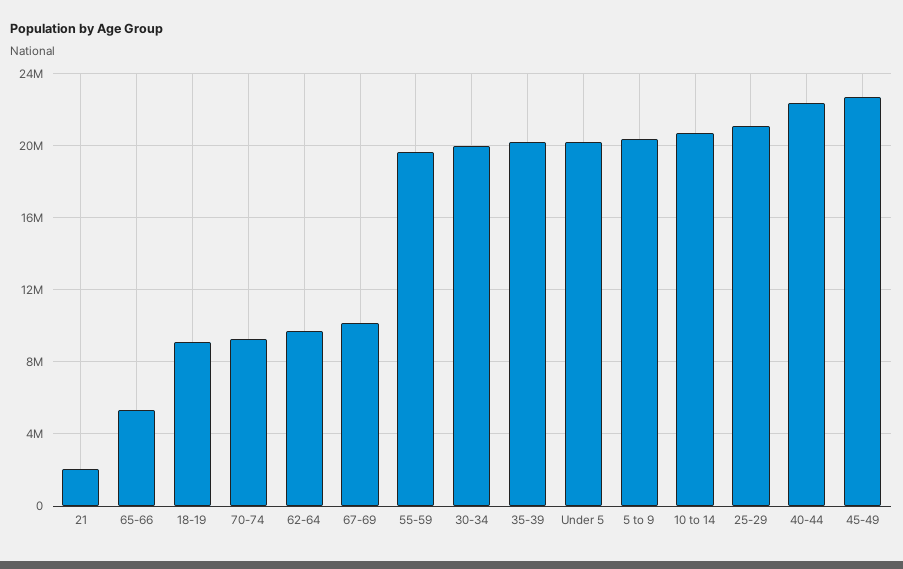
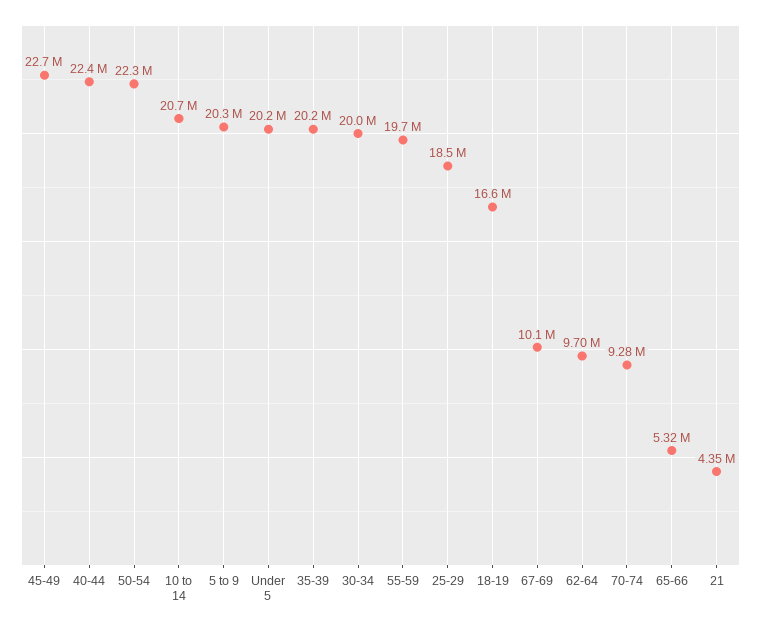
  {
-   "21": 2000000,
+   "21": 4350000,
    "65-66": 5320000,
-   "18-19": 9000000,
+   "18-19": 16600000,
    "70-74": 9280000,
    "62-64": 9700000,
    "67-69": 10100000,
    "55-59": 19700000,
    "30-34": 20000000,
    "35-39": 20200000,
    "Under 5": 20200000,
    "5 to 9": 20300000,
    "10 to 14": 20700000,
-   "25-29": 21000000,
+   "25-29": 18500000,
    "40-44": 22400000,
-   "45-49": 22700000
+   "45-49": 22700000,
+   "50-54": 22300000
  }

